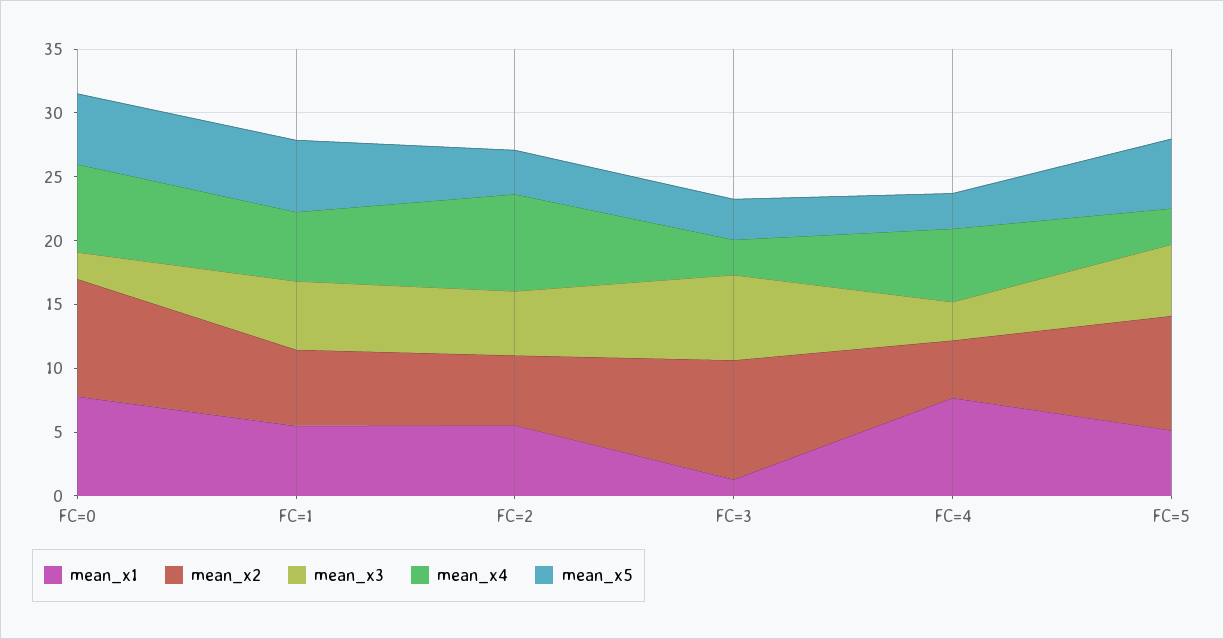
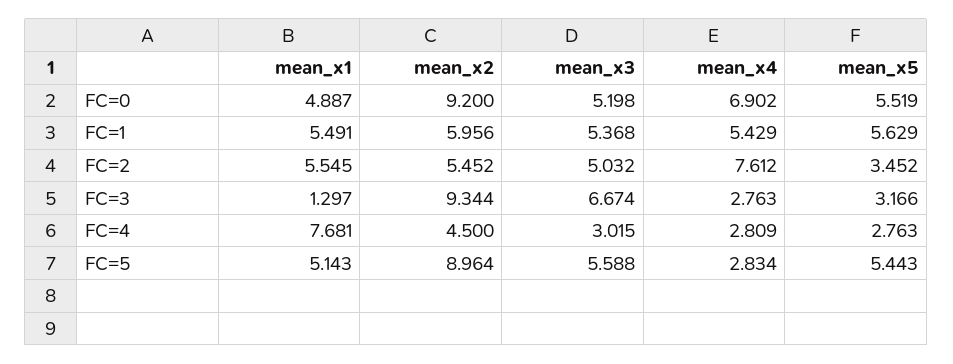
  {
    "mean_x1": {
-     "FC=0": 8,
+     "FC=0": 4.887,
      "FC=1": 5.491,
      "FC=2": 5.545,
      "FC=3": 1.297,
      "FC=4": 7.681,
      "FC=5": 5.143
    },
    "mean_x2": {
      "FC=0": 9.2,
      "FC=1": 5.956,
      "FC=2": 5.452,
      "FC=3": 9.344,
      "FC=4": 4.5,
      "FC=5": 8.964
    },
    "mean_x3": {
-     "FC=0": 2,
+     "FC=0": 5.198,
      "FC=1": 5.368,
      "FC=2": 5.032,
      "FC=3": 6.674,
      "FC=4": 3.015,
      "FC=5": 5.588
    },
    "mean_x4": {
      "FC=0": 6.902,
      "FC=1": 5.429,
      "FC=2": 7.612,
      "FC=3": 2.763,
-     "FC=4": 6,
+     "FC=4": 2.809,
      "FC=5": 2.834
    },
    "mean_x5": {
      "FC=0": 5.519,
      "FC=1": 5.629,
      "FC=2": 3.452,
      "FC=3": 3.166,
      "FC=4": 2.763,
      "FC=5": 5.443
    }
  }

